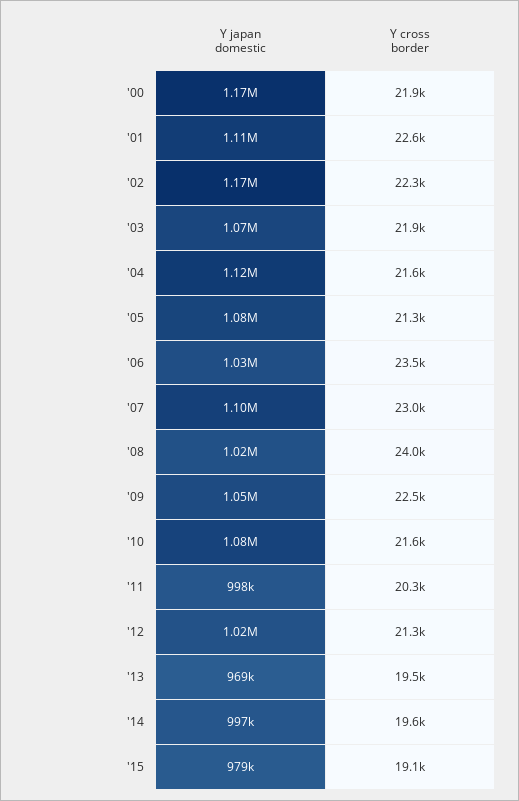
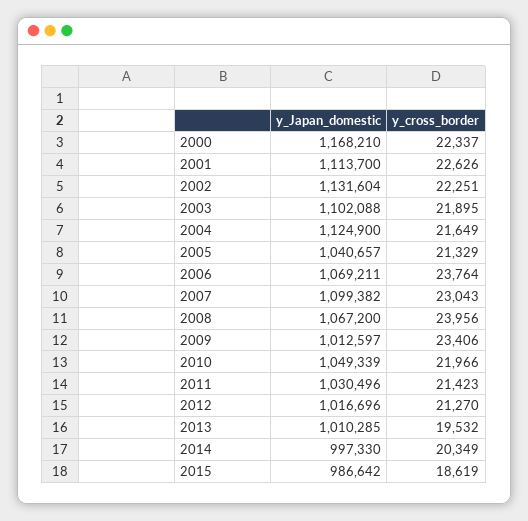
  {
    "Y japan domestic": {
      "'00": 1168210,
      "'01": 1113700,
-     "'02": 1170000,
+     "'02": 1131604,
-     "'03": 1070000,
+     "'03": 1102088,
      "'04": 1124900,
-     "'05": 1080000,
+     "'05": 1040657,
-     "'06": 1030000,
+     "'06": 1069211,
      "'07": 1099382,
-     "'08": 1020000,
+     "'08": 1067200,
-     "'09": 1050000,
+     "'09": 1012597,
-     "'10": 1080000,
+     "'10": 1049339,
-     "'11": 998000,
+     "'11": 1030496,
      "'12": 1016696,
-     "'13": 969000,
+     "'13": 1010285,
      "'14": 997330,
-     "'15": 979000
+     "'15": 986642
    },
    "Y cross border": {
-     "'00": 21900,
+     "'00": 22337,
      "'01": 22626,
      "'02": 22251,
      "'03": 21895,
      "'04": 21649,
      "'05": 21329,
-     "'06": 23500,
+     "'06": 23764,
      "'07": 23043,
      "'08": 23956,
-     "'09": 22500,
+     "'09": 23406,
-     "'10": 21600,
+     "'10": 21966,
-     "'11": 20300,
+     "'11": 21423,
      "'12": 21270,
      "'13": 19532,
-     "'14": 19600,
+     "'14": 20349,
-     "'15": 19100
+     "'15": 18619
    }
  }

